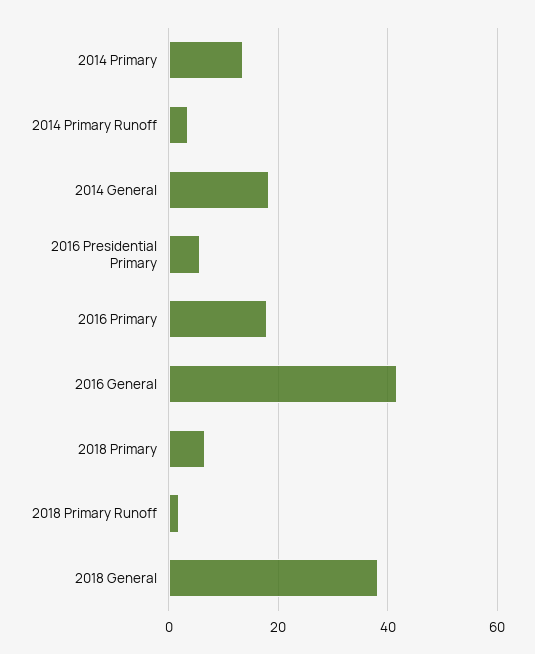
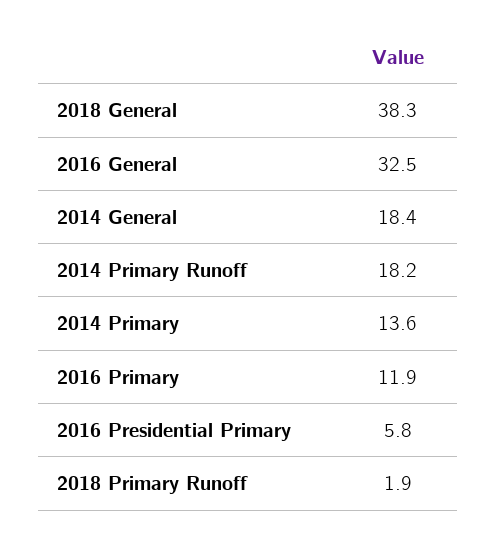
  {
    "2014 Primary": 13.6,
-   "2014 Primary Runoff": 4,
+   "2014 Primary Runoff": 18.2,
    "2014 General": 18.4,
    "2016 Presidential Primary": 5.8,
-   "2016 Primary": 18,
+   "2016 Primary": 11.9,
-   "2016 General": 42,
+   "2016 General": 32.5,
-   "2018 Primary": 6,
    "2018 Primary Runoff": 1.9,
    "2018 General": 38.3
  }

